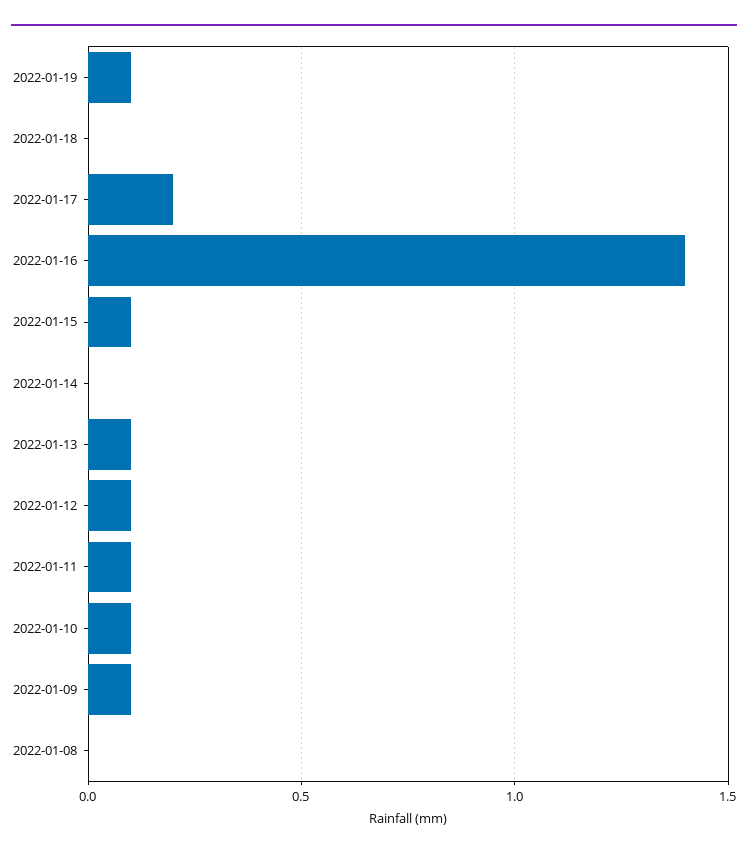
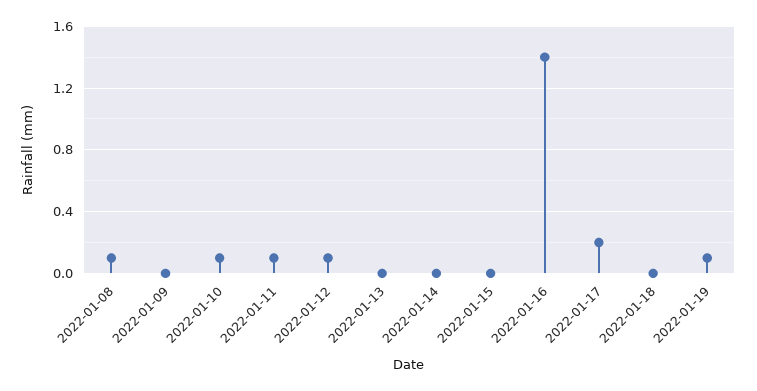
  {
    "2022-01-19": 0.1,
    "2022-01-18": 0,
    "2022-01-17": 0.2,
    "2022-01-16": 1.4,
-   "2022-01-15": 0.1,
+   "2022-01-15": 0,
    "2022-01-14": 0,
-   "2022-01-13": 0.1,
+   "2022-01-13": 0,
    "2022-01-12": 0.1,
    "2022-01-11": 0.1,
    "2022-01-10": 0.1,
-   "2022-01-09": 0.1,
+   "2022-01-09": 0,
-   "2022-01-08": 0
+   "2022-01-08": 0.1
  }

